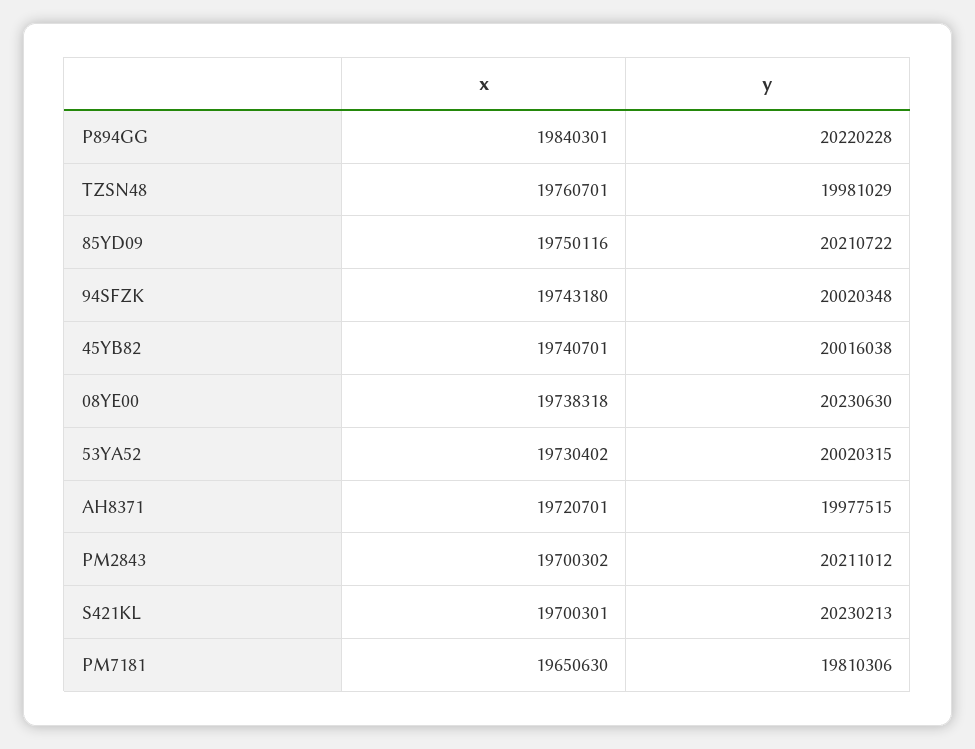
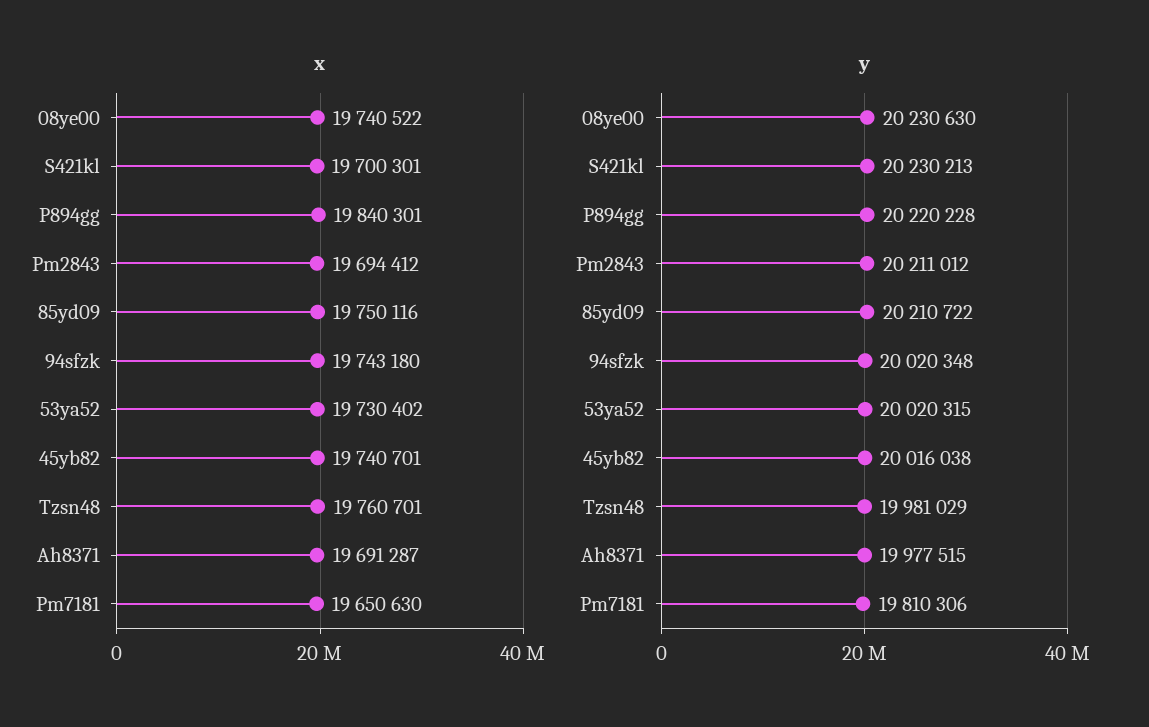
  {
    "x": {
      "P894GG": 19840301,
      "TZSN48": 19760701,
      "85YD09": 19750116,
      "94SFZK": 19743180,
      "45YB82": 19740701,
-     "08YE00": 19738318,
+     "08YE00": 19740522,
      "53YA52": 19730402,
-     "AH8371": 19720701,
+     "AH8371": 19691287,
-     "PM2843": 19700302,
+     "PM2843": 19694412,
      "S421KL": 19700301,
      "PM7181": 19650630
    },
    "y": {
      "P894GG": 20220228,
      "TZSN48": 19981029,
      "85YD09": 20210722,
      "94SFZK": 20020348,
      "45YB82": 20016038,
      "08YE00": 20230630,
      "53YA52": 20020315,
      "AH8371": 19977515,
      "PM2843": 20211012,
      "S421KL": 20230213,
      "PM7181": 19810306
    }
  }

